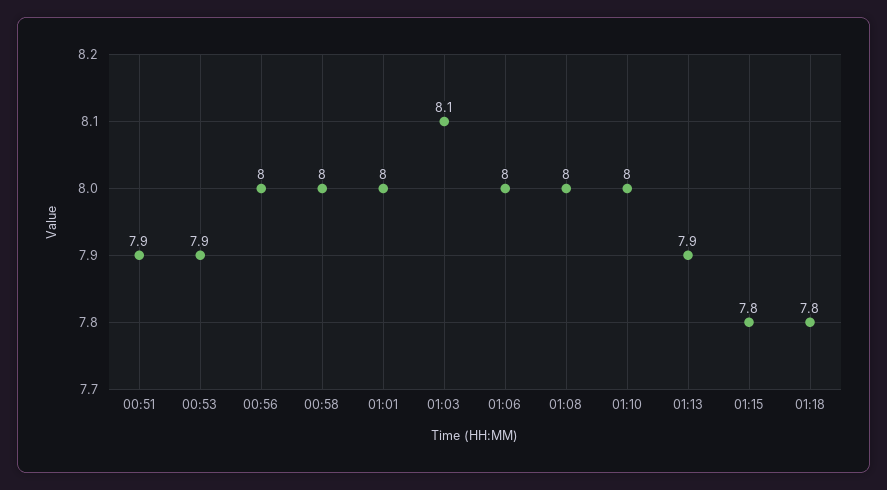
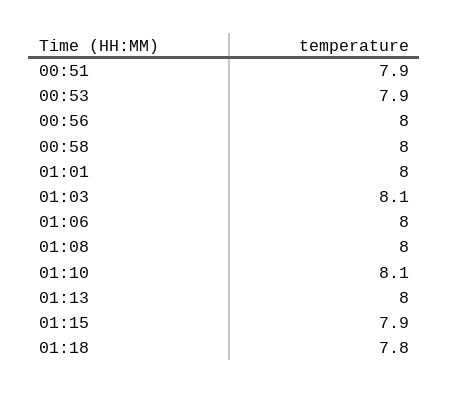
  {
    "00:51": 7.9,
    "00:53": 7.9,
    "00:56": 8,
    "00:58": 8,
    "01:01": 8,
    "01:03": 8.1,
    "01:06": 8,
    "01:08": 8,
-   "01:10": 8,
+   "01:10": 8.1,
-   "01:13": 7.9,
+   "01:13": 8,
-   "01:15": 7.8,
+   "01:15": 7.9,
    "01:18": 7.8
  }

